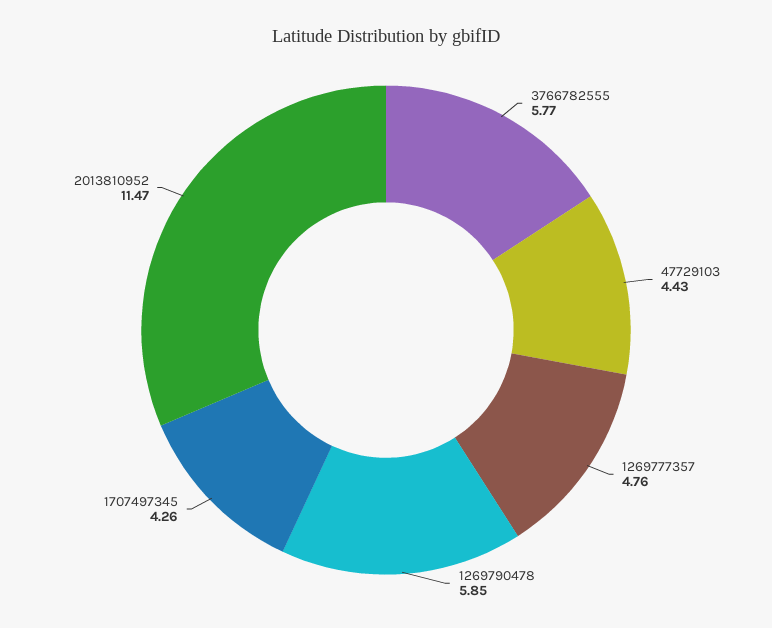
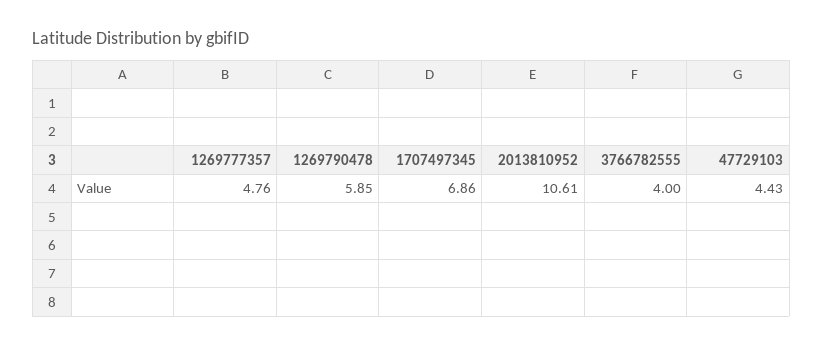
  {
-   "3766782555": 5.77,
+   "3766782555": 4,
    "47729103": 4.43,
    "1269777357": 4.76,
    "1269790478": 5.85,
-   "1707497345": 4.26,
+   "1707497345": 6.86,
-   "2013810952": 11.47
+   "2013810952": 10.61
  }

